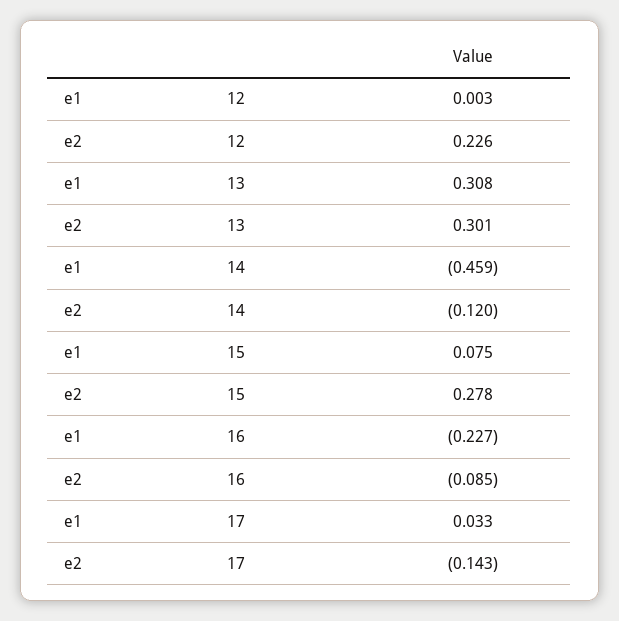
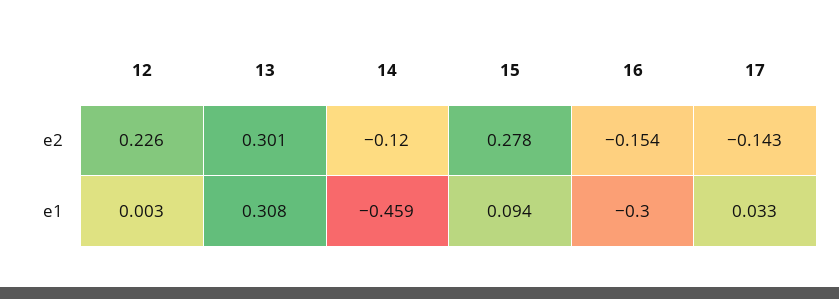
  {
    "e1": {
      "12": 0.003,
      "13": 0.308,
      "14": -0.459,
-     "15": 0.075,
+     "15": 0.094,
-     "16": -0.227,
+     "16": -0.3,
      "17": 0.033
    },
    "e2": {
      "12": 0.226,
      "13": 0.301,
      "14": -0.12,
      "15": 0.278,
-     "16": -0.085,
+     "16": -0.154,
      "17": -0.143
    }
  }

